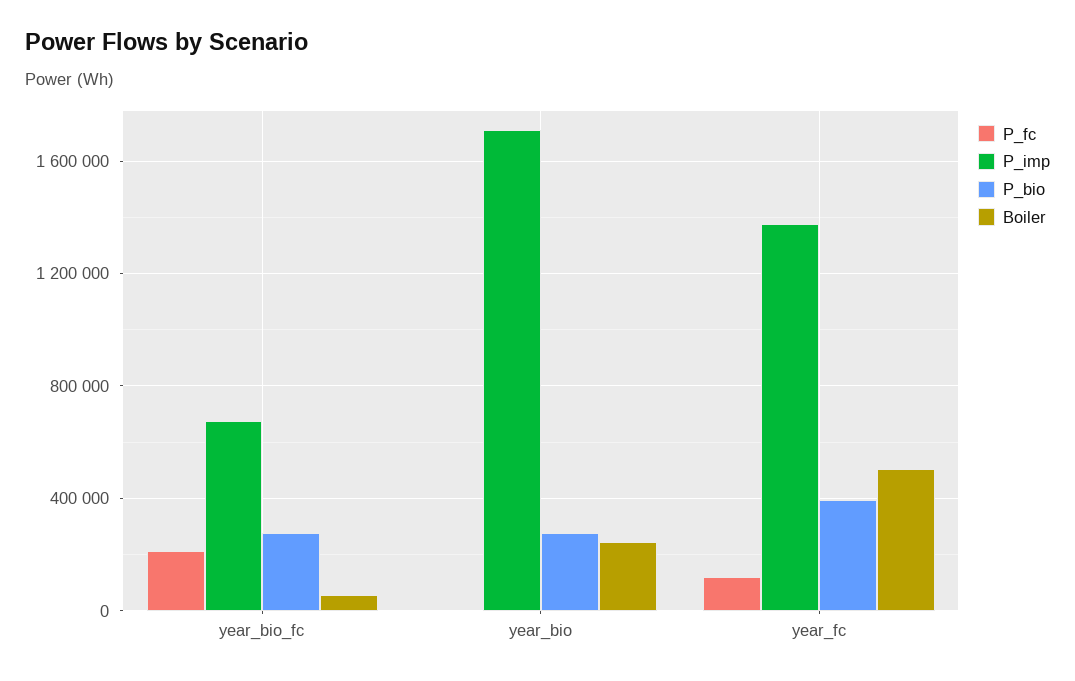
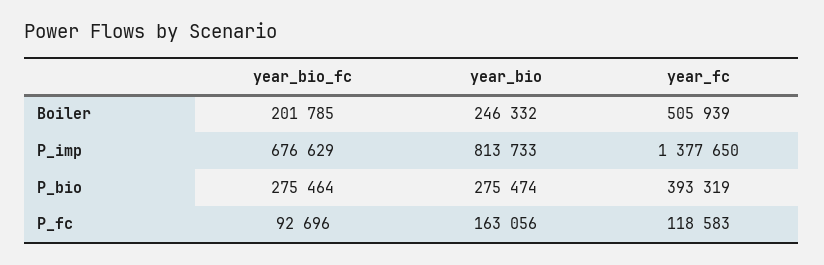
  {
    "P_fc": {
-     "year_bio_fc": 200000,
+     "year_bio_fc": 92696,
-     "year_bio": 0,
+     "year_bio": 163056,
      "year_fc": 118583
    },
    "P_imp": {
      "year_bio_fc": 676629,
-     "year_bio": 1700000,
+     "year_bio": 813733,
      "year_fc": 1377650
    },
    "P_bio": {
      "year_bio_fc": 275464,
      "year_bio": 275474,
      "year_fc": 393319
    },
    "Boiler": {
-     "year_bio_fc": 50000,
+     "year_bio_fc": 201785,
      "year_bio": 246332,
      "year_fc": 505939
    }
  }

